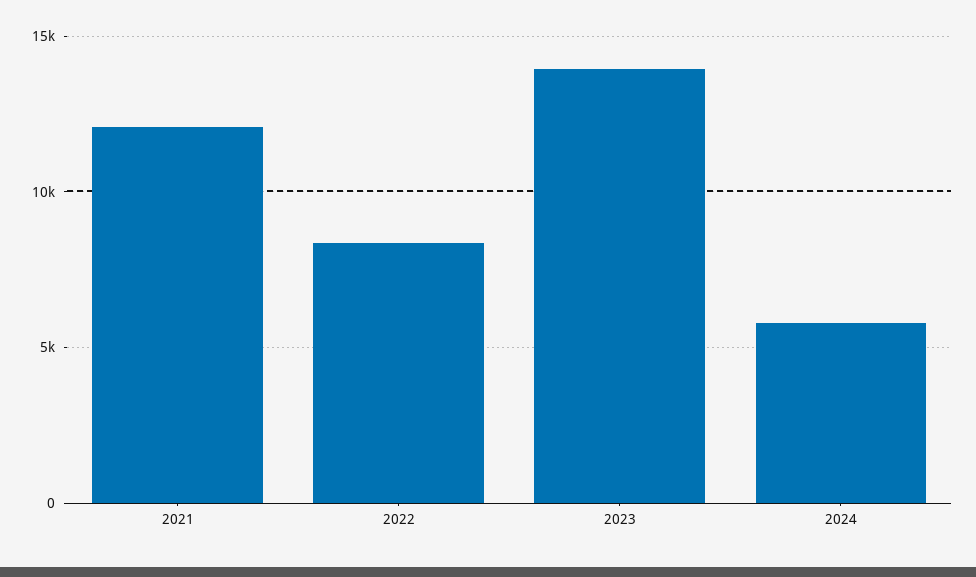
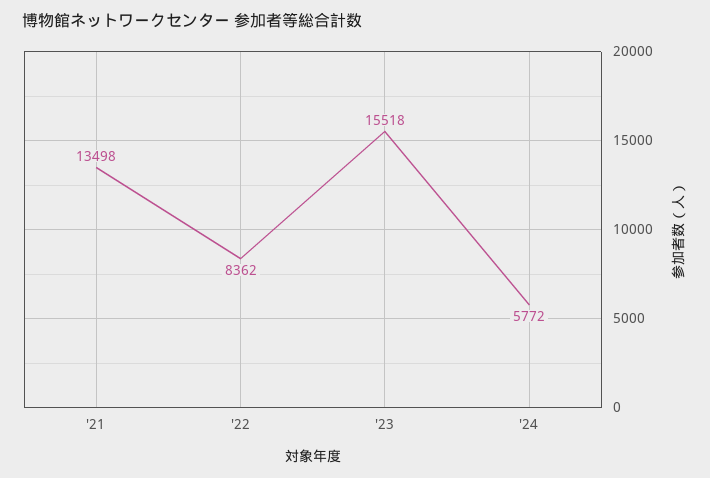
  {
-   "2021": 12000,
+   "2021": 13498,
    "2022": 8362,
-   "2023": 14000,
+   "2023": 15518,
    "2024": 5772
  }

